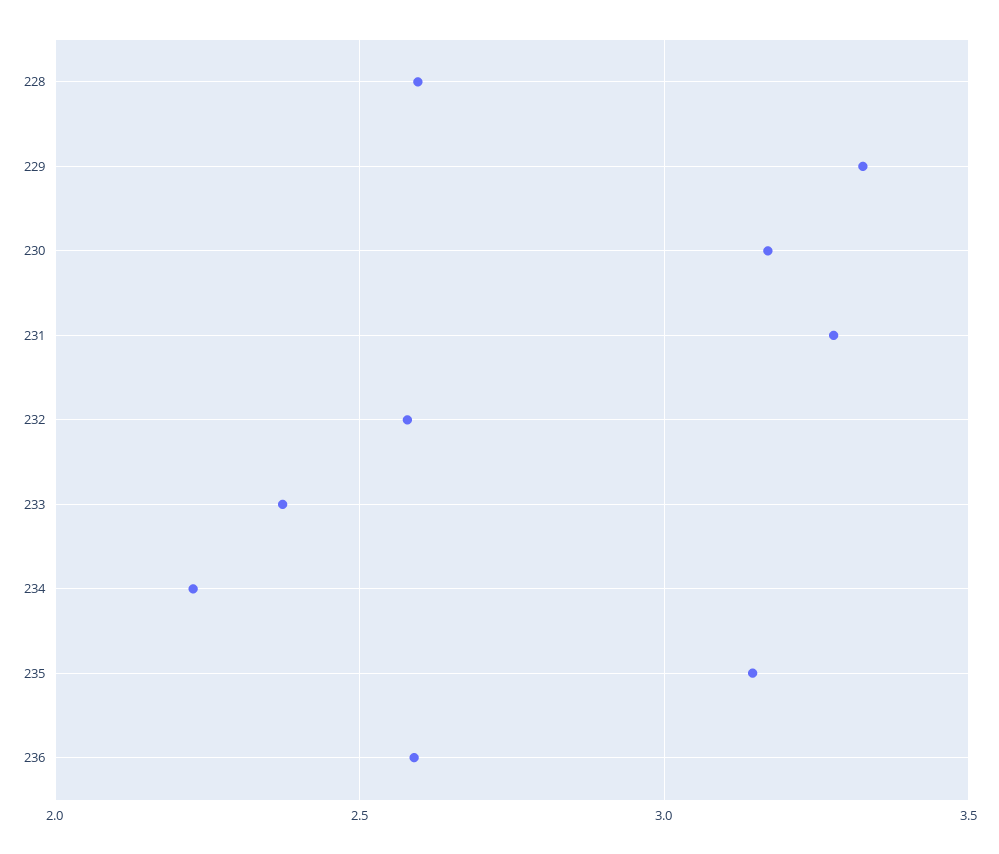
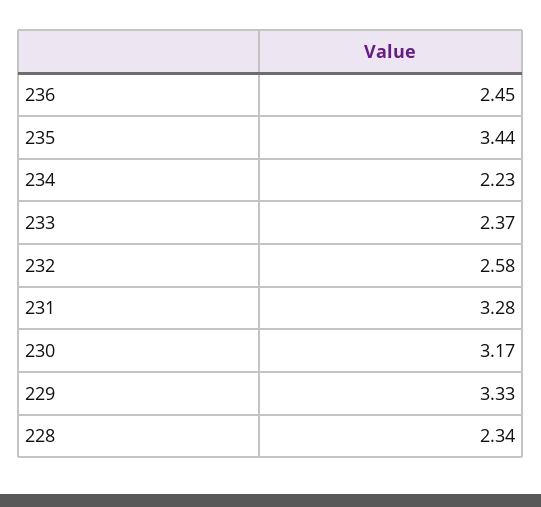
  {
-   "228": 2.6,
+   "228": 2.34,
    "229": 3.33,
    "230": 3.17,
    "231": 3.28,
    "232": 2.58,
    "233": 2.37,
    "234": 2.23,
-   "235": 3.15,
+   "235": 3.44,
-   "236": 2.6
+   "236": 2.45
  }

